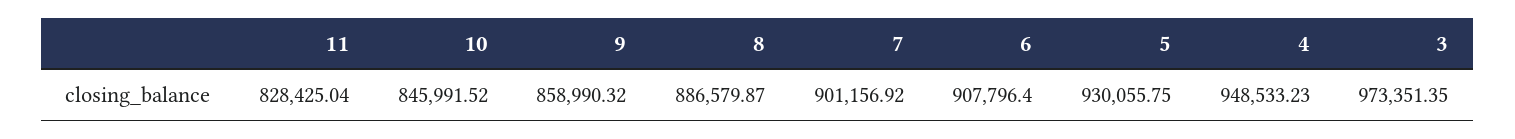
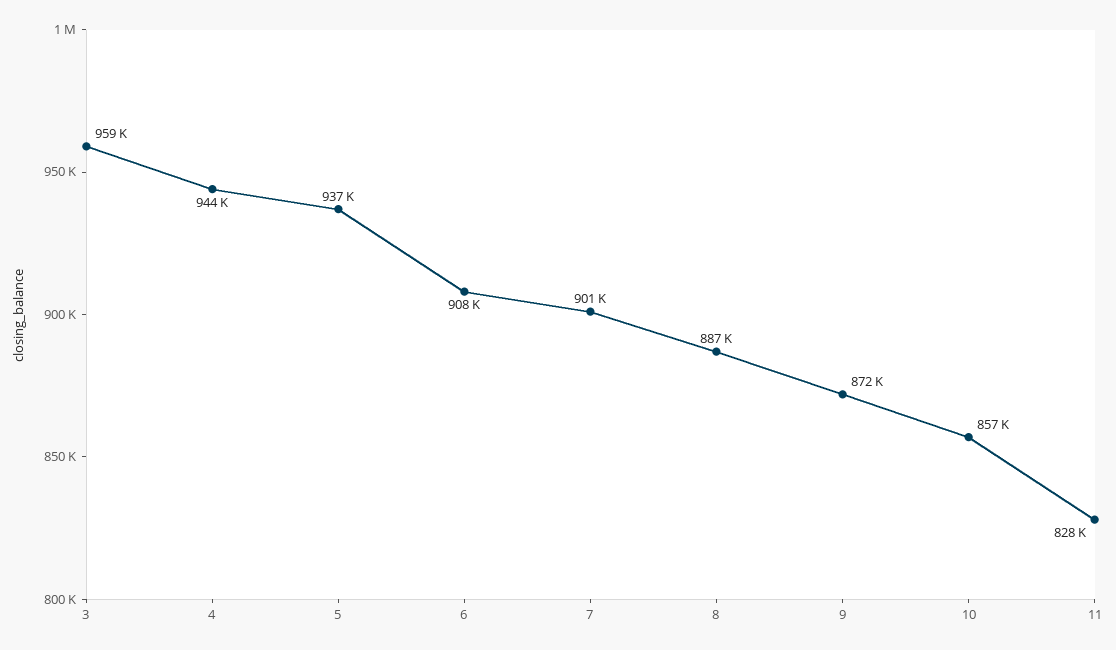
  {
    "11": 828425.04,
-   "10": 845991.52,
+   "10": 857000,
-   "9": 858990.32,
+   "9": 872000,
    "8": 886579.87,
    "7": 901156.92,
    "6": 907796.4,
-   "5": 930055.75,
+   "5": 937000,
-   "4": 948533.23,
+   "4": 944000,
-   "3": 973351.35
+   "3": 959000
  }

